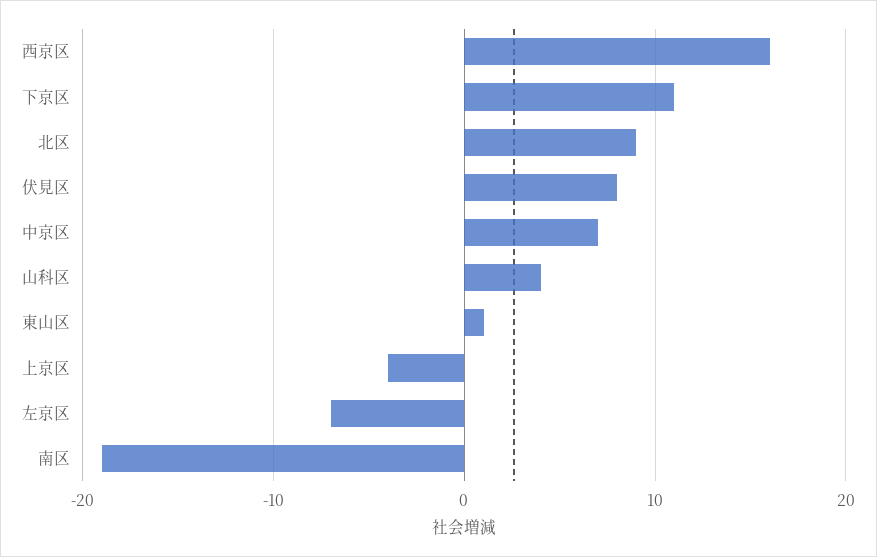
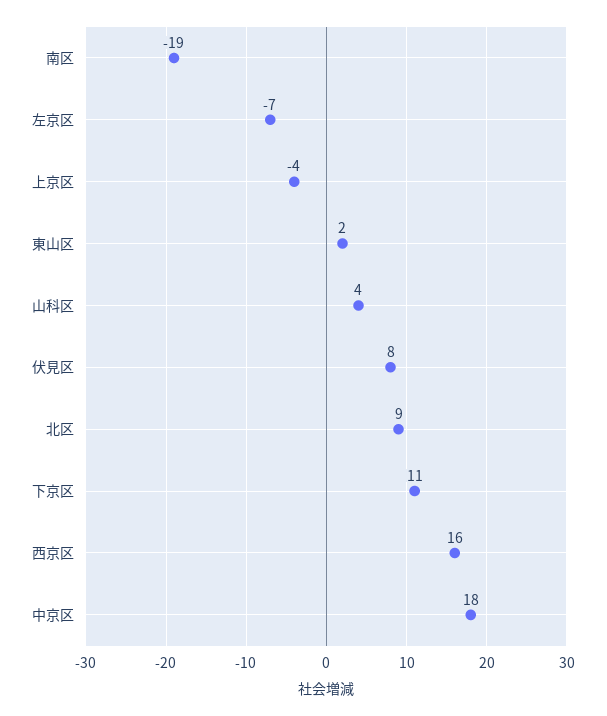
  {
    "西京区": 16,
    "下京区": 11,
    "北区": 9,
    "伏見区": 8,
-   "中京区": 7,
+   "中京区": 18,
    "山科区": 4,
-   "東山区": 1,
+   "東山区": 2,
    "上京区": -4,
    "左京区": -7,
    "南区": -19
  }

